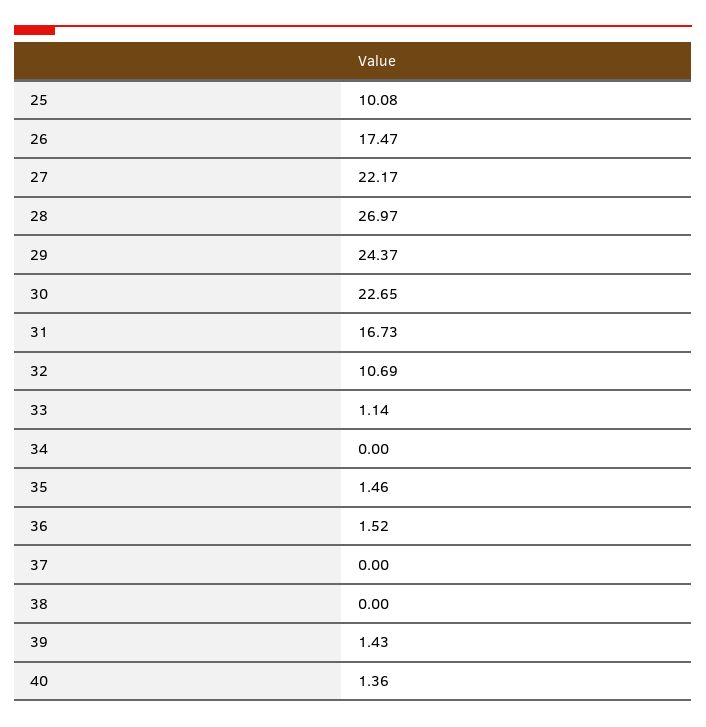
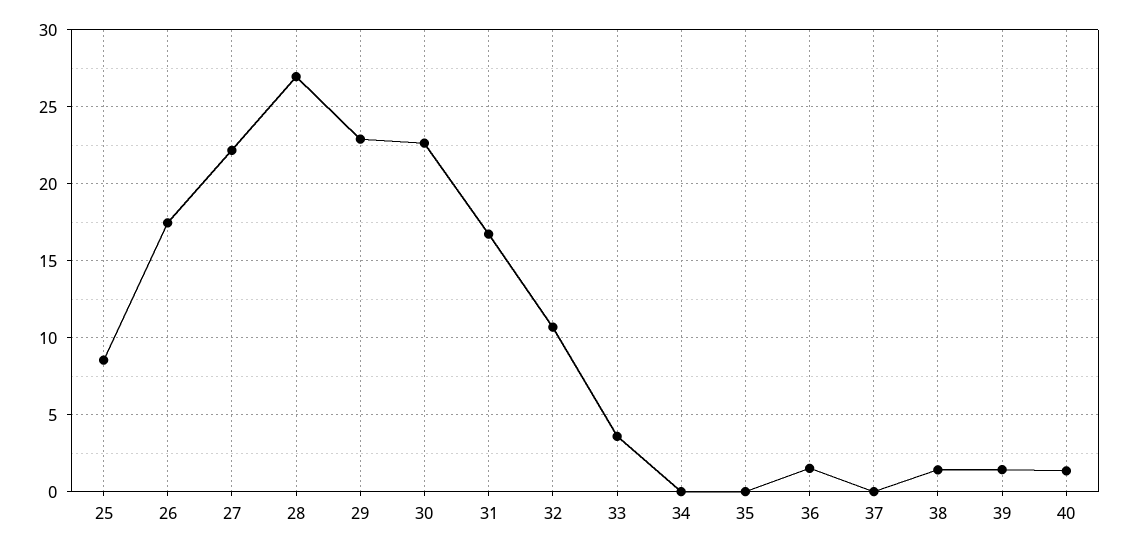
  {
-   "25": 10.08,
+   "25": 8.5,
    "26": 17.47,
    "27": 22.17,
    "28": 26.97,
-   "29": 24.37,
+   "29": 23,
    "30": 22.65,
    "31": 16.73,
    "32": 10.69,
-   "33": 1.14,
+   "33": 3.5,
    "34": 0,
-   "35": 1.46,
+   "35": 0,
    "36": 1.52,
    "37": 0,
-   "38": 0,
+   "38": 1.5,
    "39": 1.43,
    "40": 1.36
  }

